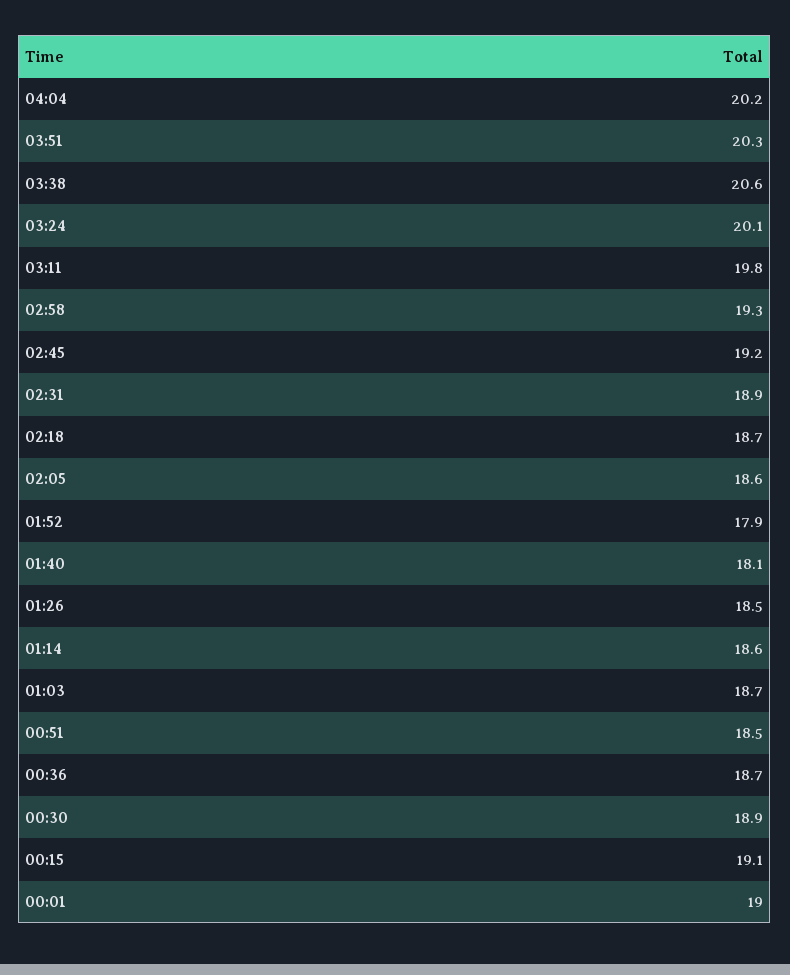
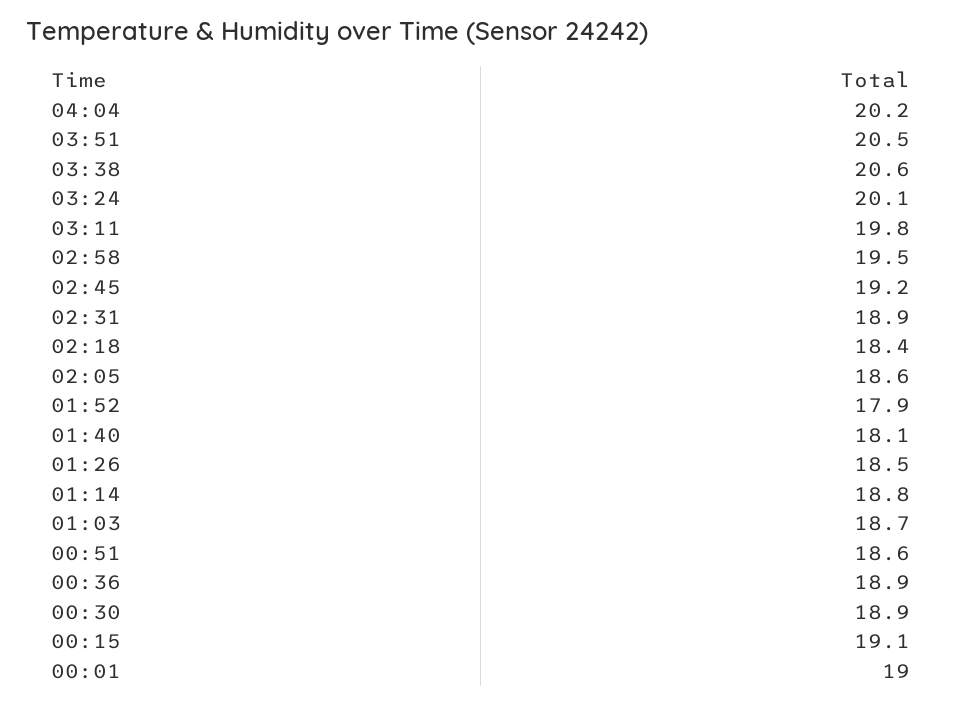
  {
    "04:04": 20.2,
-   "03:51": 20.3,
+   "03:51": 20.5,
    "03:38": 20.6,
    "03:24": 20.1,
    "03:11": 19.8,
-   "02:58": 19.3,
+   "02:58": 19.5,
    "02:45": 19.2,
    "02:31": 18.9,
-   "02:18": 18.7,
+   "02:18": 18.4,
    "02:05": 18.6,
    "01:52": 17.9,
    "01:40": 18.1,
    "01:26": 18.5,
-   "01:14": 18.6,
+   "01:14": 18.8,
    "01:03": 18.7,
-   "00:51": 18.5,
+   "00:51": 18.6,
-   "00:36": 18.7,
+   "00:36": 18.9,
    "00:30": 18.9,
    "00:15": 19.1,
    "00:01": 19
  }

